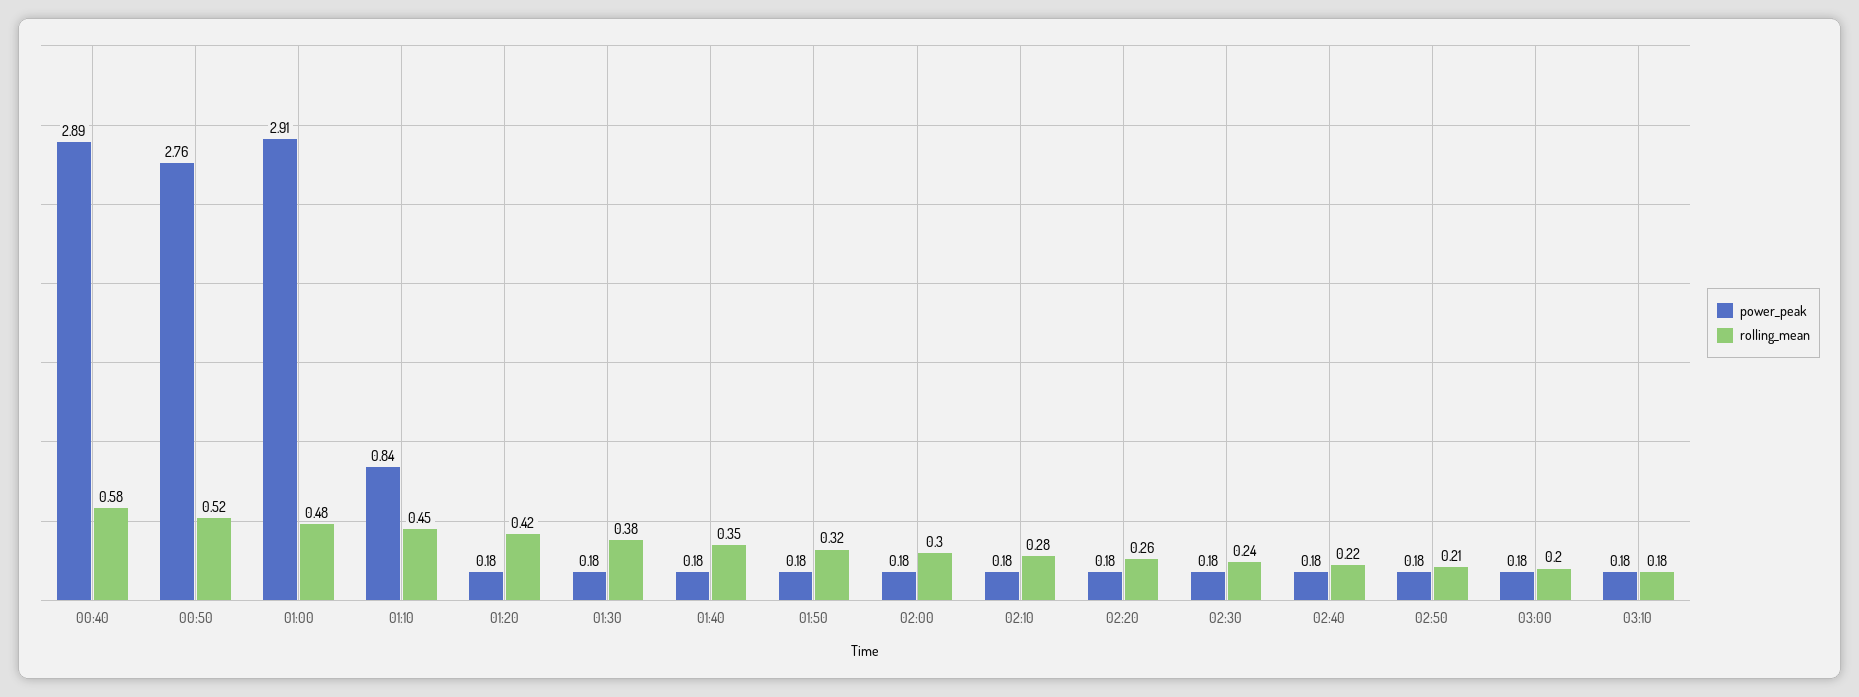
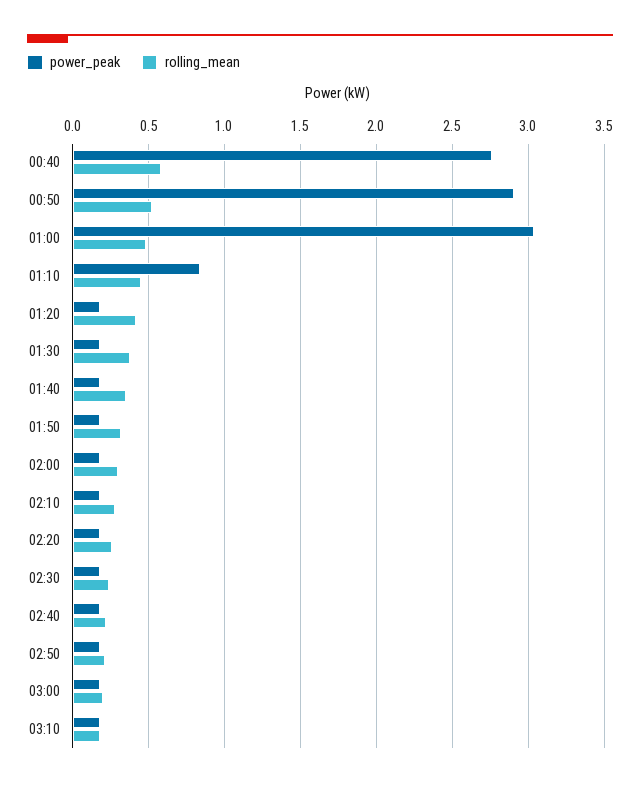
  {
    "power_peak": {
-     "00:40": 2.89,
+     "00:40": 2.75,
-     "00:50": 2.76,
+     "00:50": 2.9,
-     "01:00": 2.91,
+     "01:00": 3.05,
      "01:10": 0.84,
      "01:20": 0.18,
      "01:30": 0.18,
      "01:40": 0.18,
      "01:50": 0.18,
      "02:00": 0.18,
      "02:10": 0.18,
      "02:20": 0.18,
      "02:30": 0.18,
      "02:40": 0.18,
      "02:50": 0.18,
      "03:00": 0.18,
      "03:10": 0.18
    },
    "rolling_mean": {
      "00:40": 0.58,
      "00:50": 0.52,
      "01:00": 0.48,
      "01:10": 0.45,
      "01:20": 0.42,
      "01:30": 0.38,
      "01:40": 0.35,
      "01:50": 0.32,
      "02:00": 0.3,
      "02:10": 0.28,
      "02:20": 0.26,
      "02:30": 0.24,
      "02:40": 0.22,
      "02:50": 0.21,
      "03:00": 0.2,
      "03:10": 0.18
    }
  }

